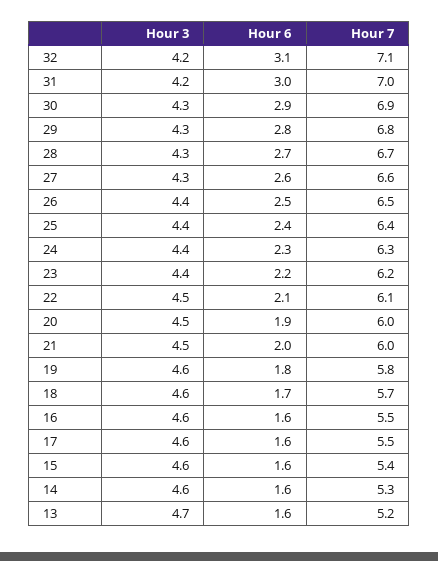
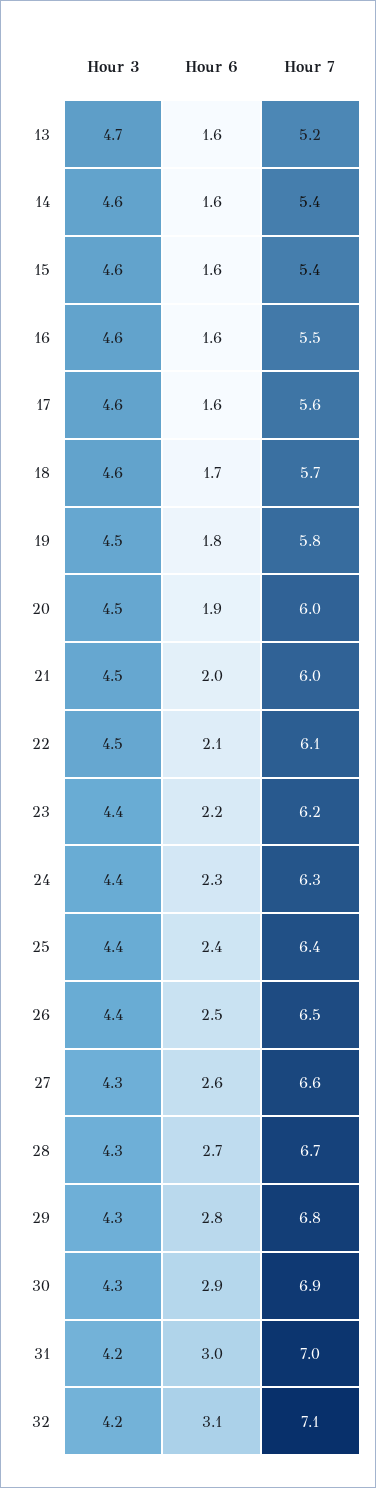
  {
    "Hour 3": {
      "32": 4.2,
      "31": 4.2,
      "30": 4.3,
      "29": 4.3,
      "28": 4.3,
      "27": 4.3,
      "26": 4.4,
      "25": 4.4,
      "24": 4.4,
      "23": 4.4,
      "22": 4.5,
      "20": 4.5,
      "21": 4.5,
-     "19": 4.6,
+     "19": 4.5,
      "18": 4.6,
      "16": 4.6,
      "17": 4.6,
      "15": 4.6,
      "14": 4.6,
      "13": 4.7
    },
    "Hour 6": {
      "32": 3.1,
      "31": 3,
      "30": 2.9,
      "29": 2.8,
      "28": 2.7,
      "27": 2.6,
      "26": 2.5,
      "25": 2.4,
      "24": 2.3,
      "23": 2.2,
      "22": 2.1,
      "20": 1.9,
      "21": 2,
      "19": 1.8,
      "18": 1.7,
      "16": 1.6,
      "17": 1.6,
      "15": 1.6,
      "14": 1.6,
      "13": 1.6
    },
    "Hour 7": {
      "32": 7.1,
      "31": 7,
      "30": 6.9,
      "29": 6.8,
      "28": 6.7,
      "27": 6.6,
      "26": 6.5,
      "25": 6.4,
      "24": 6.3,
      "23": 6.2,
      "22": 6.1,
      "20": 6,
      "21": 6,
      "19": 5.8,
      "18": 5.7,
      "16": 5.5,
-     "17": 5.5,
+     "17": 5.6,
      "15": 5.4,
-     "14": 5.3,
+     "14": 5.4,
      "13": 5.2
    }
  }

